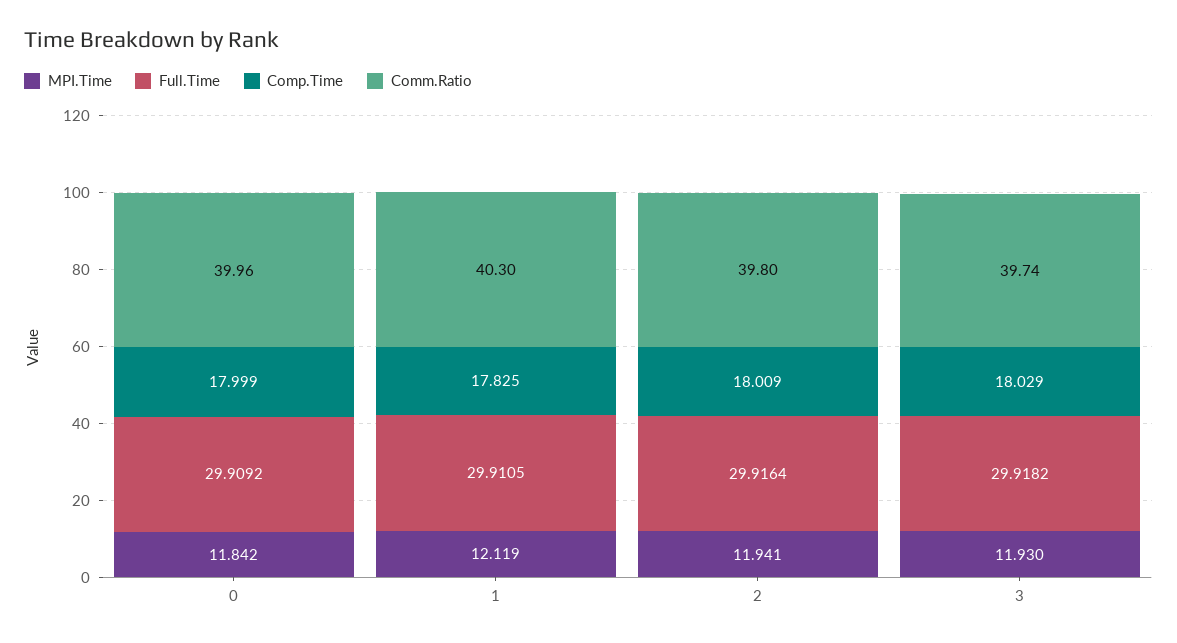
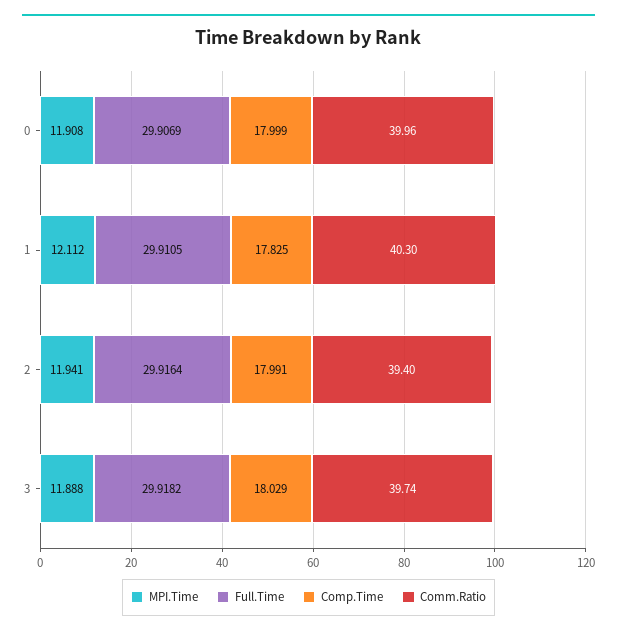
  {
    "MPI.Time": {
-     "0": 11.842,
+     "0": 11.908,
-     "1": 12.119,
+     "1": 12.112,
      "2": 11.941,
-     "3": 11.93
+     "3": 11.888
    },
    "Full.Time": {
-     "0": 29.9092,
+     "0": 29.9069,
      "1": 29.9105,
      "2": 29.9164,
      "3": 29.9182
    },
    "Comp.Time": {
      "0": 17.999,
      "1": 17.825,
-     "2": 18.009,
+     "2": 17.991,
      "3": 18.029
    },
    "Comm.Ratio": {
      "0": 39.96,
      "1": 40.3,
-     "2": 39.8,
+     "2": 39.4,
      "3": 39.74
    }
  }

